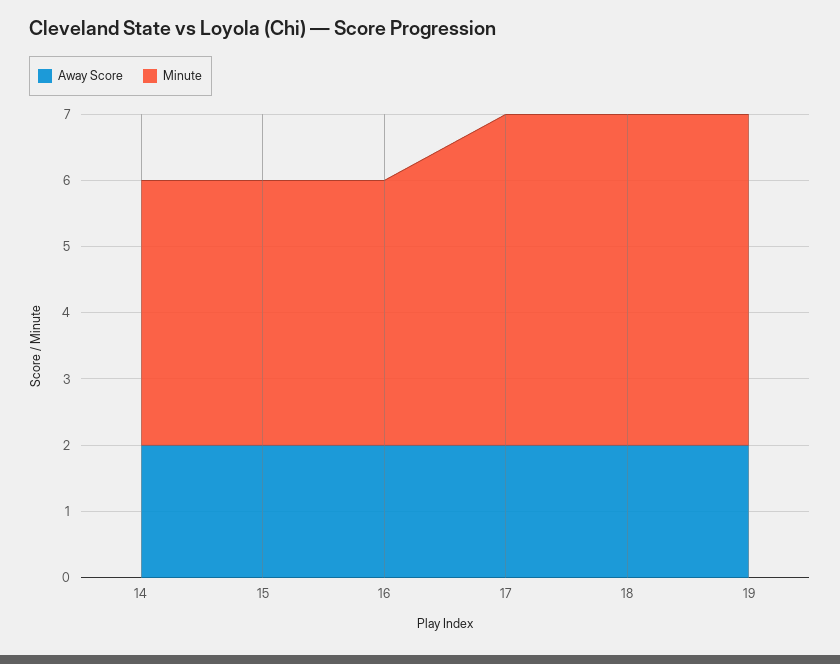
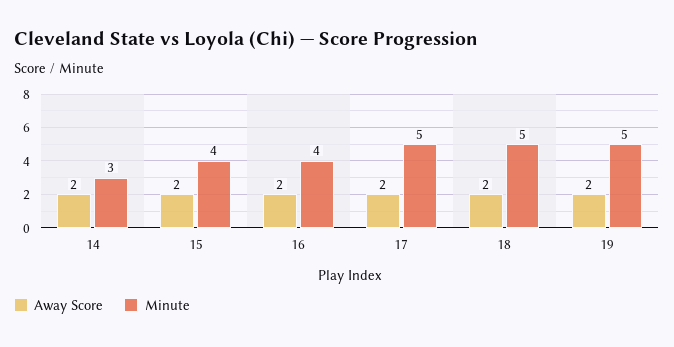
  {
    "Away Score": {
      "14": 2,
      "15": 2,
      "16": 2,
      "17": 2,
      "18": 2,
      "19": 2
    },
    "Minute": {
-     "14": 4,
+     "14": 3,
      "15": 4,
      "16": 4,
      "17": 5,
      "18": 5,
      "19": 5
    }
  }

